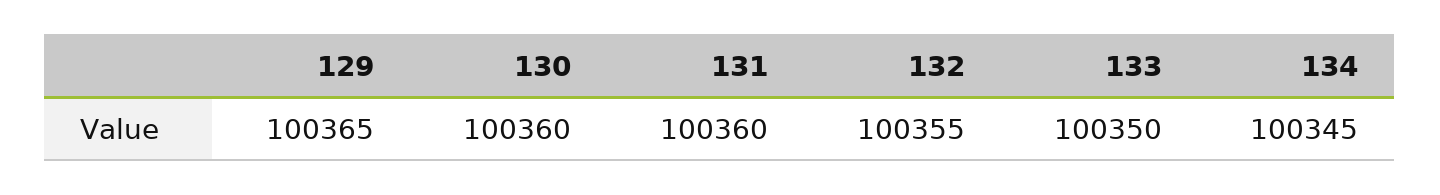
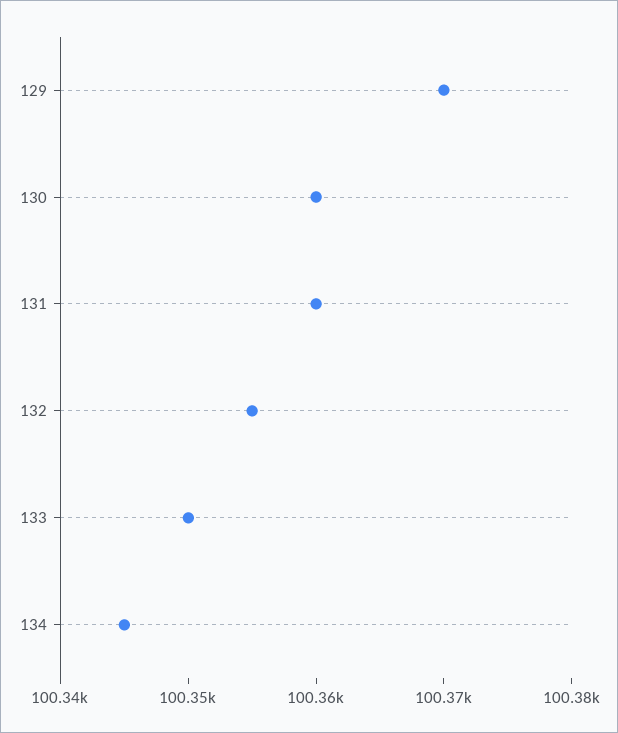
  {
-   "129": 100365,
+   "129": 100370,
    "130": 100360,
    "131": 100360,
    "132": 100355,
    "133": 100350,
    "134": 100345
  }

